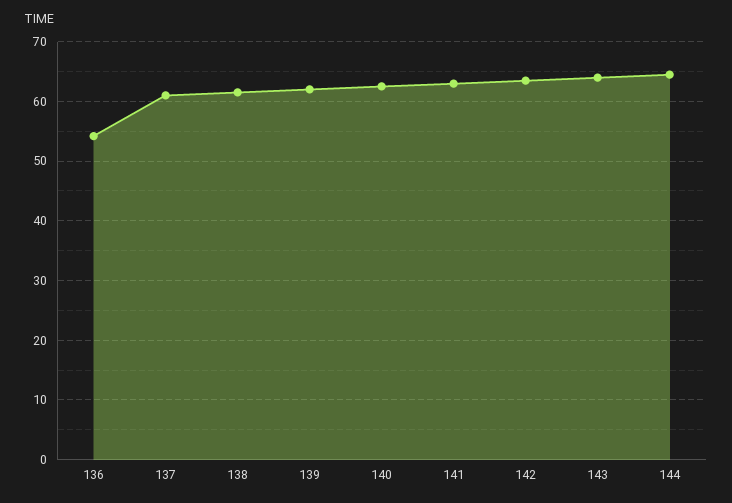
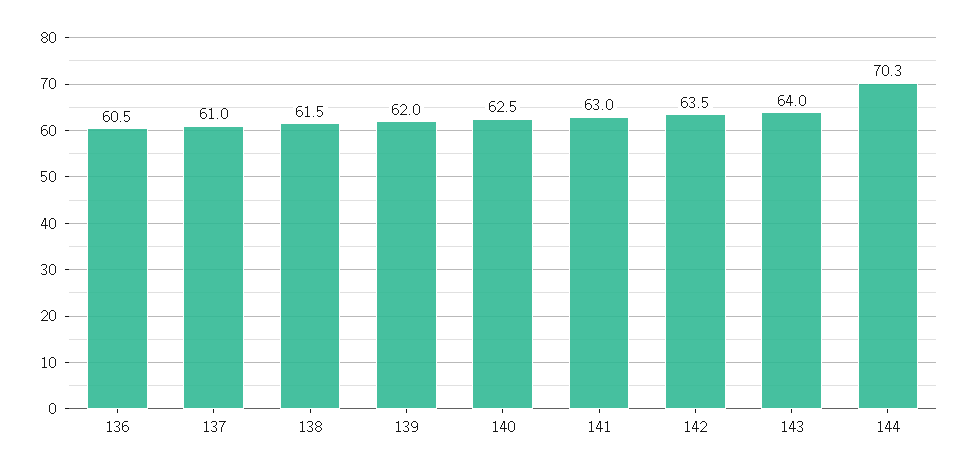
  {
-   "136": 54,
+   "136": 60.5,
    "137": 61,
    "138": 61.5,
    "139": 62,
    "140": 62.5,
    "141": 63,
    "142": 63.5,
    "143": 64,
-   "144": 64
+   "144": 70.3
  }

